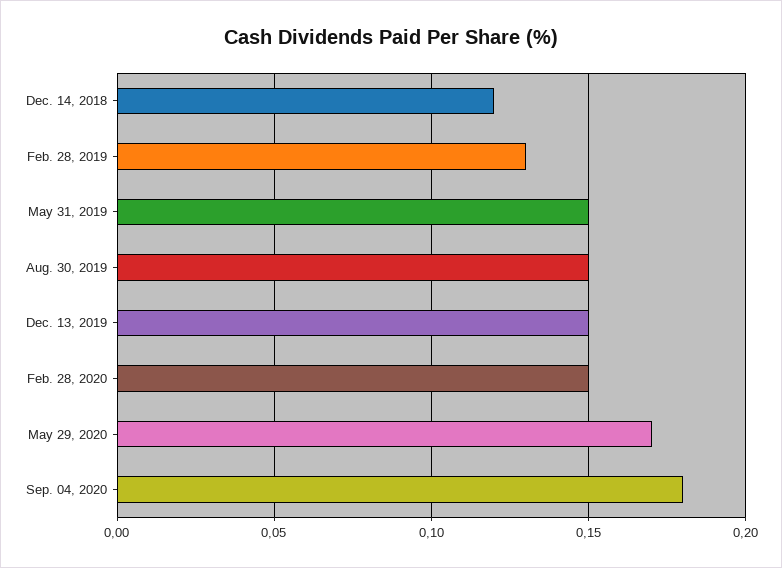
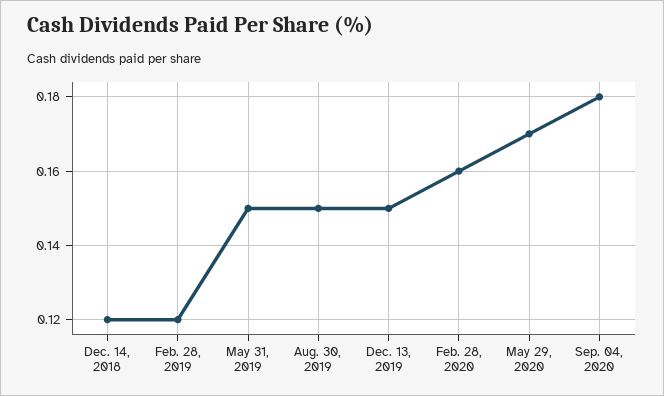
  {
    "Dec. 14, 2018": 0.12,
-   "Feb. 28, 2019": 0.13,
+   "Feb. 28, 2019": 0.12,
    "May 31, 2019": 0.15,
    "Aug. 30, 2019": 0.15,
    "Dec. 13, 2019": 0.15,
-   "Feb. 28, 2020": 0.15,
+   "Feb. 28, 2020": 0.16,
    "May 29, 2020": 0.17,
    "Sep. 04, 2020": 0.18
  }

